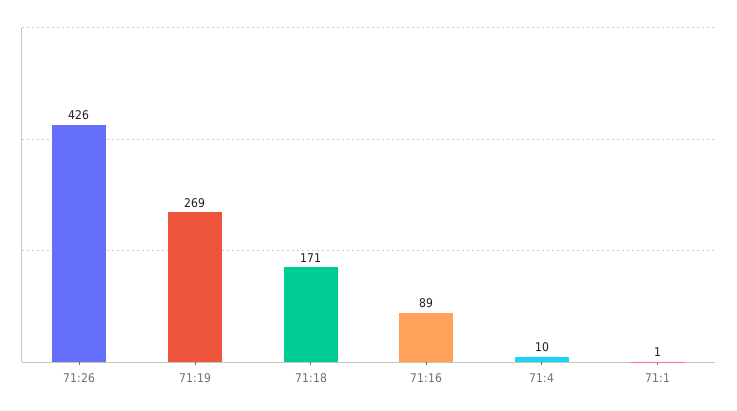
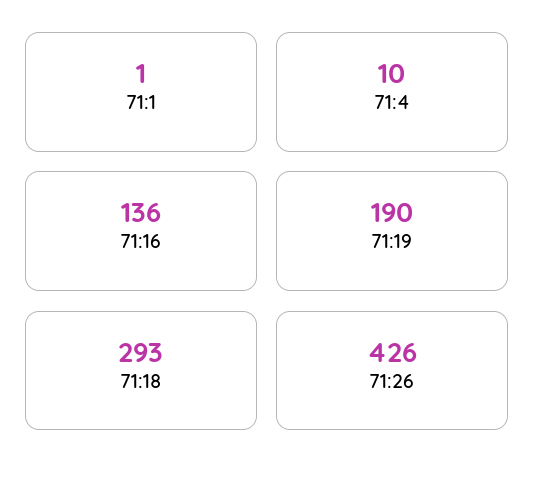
  {
    "71:26": 426,
-   "71:19": 269,
+   "71:19": 190,
-   "71:18": 171,
+   "71:18": 293,
-   "71:16": 89,
+   "71:16": 136,
    "71:4": 10,
    "71:1": 1
  }

